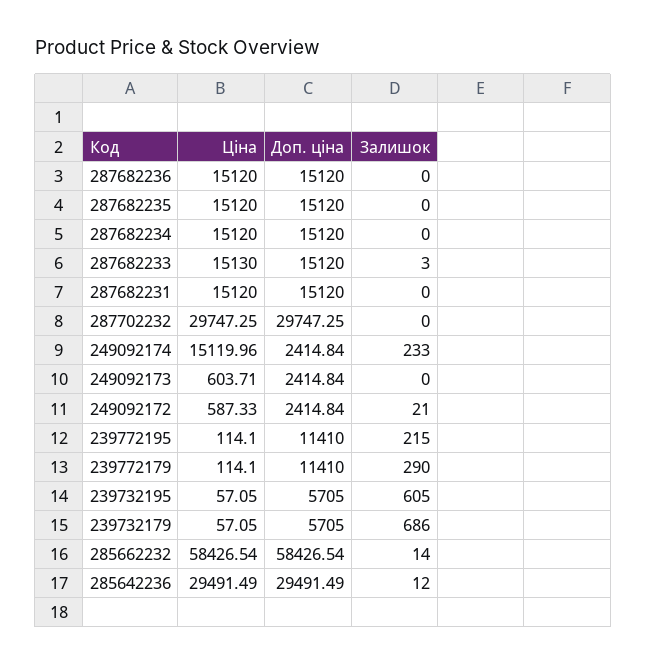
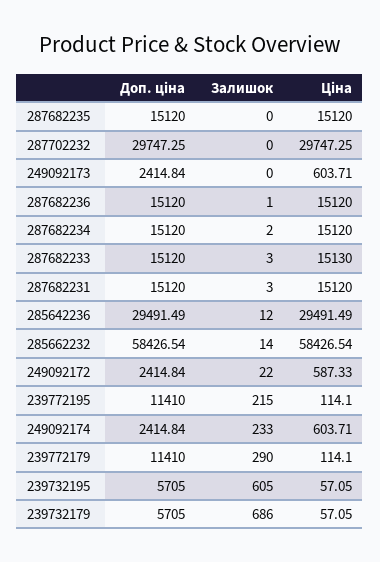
  {
    "Ціна": {
      "287682236": 15120,
      "287682235": 15120,
      "287682234": 15120,
      "287682233": 15130,
      "287682231": 15120,
      "287702232": 29747.25,
-     "249092174": 15119.96,
+     "249092174": 603.71,
      "249092173": 603.71,
      "249092172": 587.33,
      "239772195": 114.1,
      "239772179": 114.1,
      "239732195": 57.05,
      "239732179": 57.05,
      "285662232": 58426.54,
      "285642236": 29491.49
    },
    "Доп. ціна": {
      "287682236": 15120,
      "287682235": 15120,
      "287682234": 15120,
      "287682233": 15120,
      "287682231": 15120,
      "287702232": 29747.25,
      "249092174": 2414.84,
      "249092173": 2414.84,
      "249092172": 2414.84,
      "239772195": 11410,
      "239772179": 11410,
      "239732195": 5705,
      "239732179": 5705,
      "285662232": 58426.54,
      "285642236": 29491.49
    },
    "Залишок": {
-     "287682236": 0,
+     "287682236": 1,
      "287682235": 0,
-     "287682234": 0,
+     "287682234": 2,
      "287682233": 3,
-     "287682231": 0,
+     "287682231": 3,
      "287702232": 0,
      "249092174": 233,
      "249092173": 0,
-     "249092172": 21,
+     "249092172": 22,
      "239772195": 215,
      "239772179": 290,
      "239732195": 605,
      "239732179": 686,
      "285662232": 14,
      "285642236": 12
    }
  }

